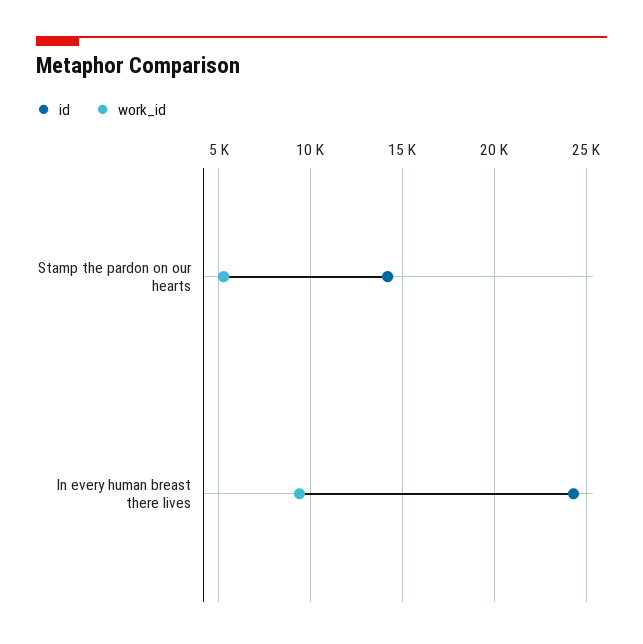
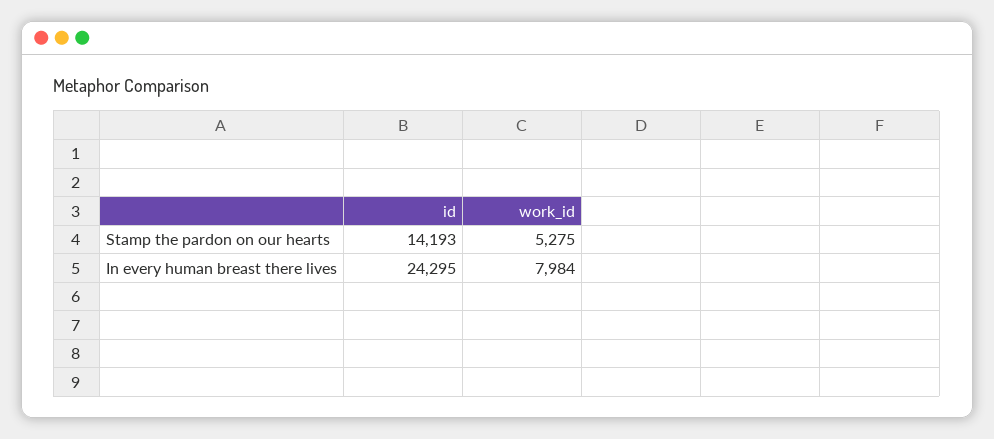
  {
    "id": {
      "Stamp the pardon on our hearts": 14193,
      "In every human breast there lives": 24295
    },
    "work_id": {
      "Stamp the pardon on our hearts": 5275,
-     "In every human breast there lives": 9500
+     "In every human breast there lives": 7984
    }
  }

